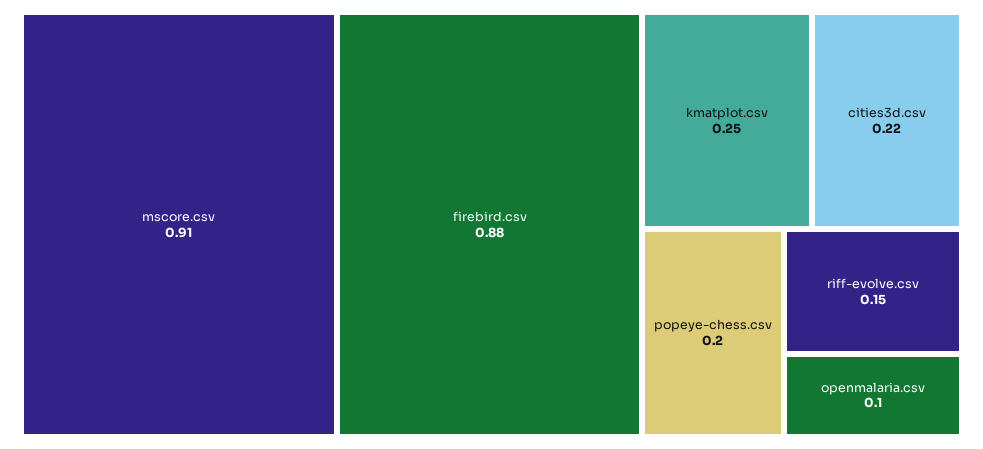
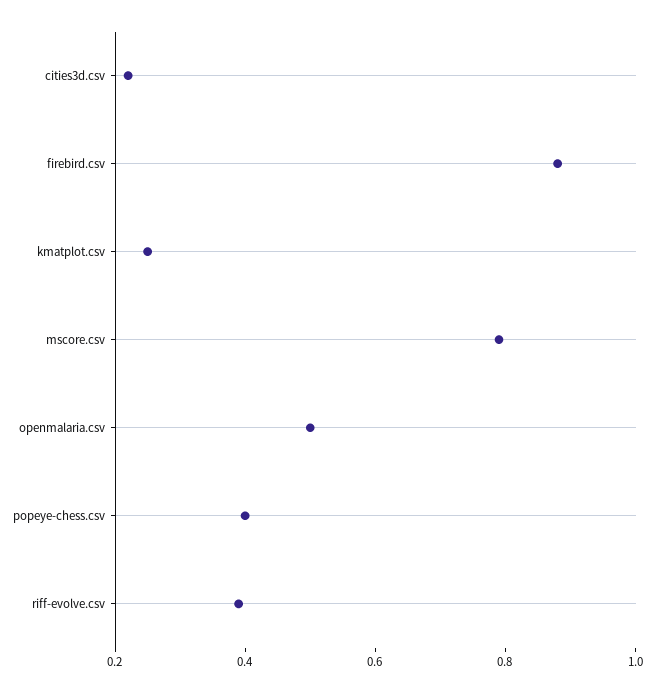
  {
-   "mscore.csv": 0.91,
+   "mscore.csv": 0.8,
    "firebird.csv": 0.88,
    "kmatplot.csv": 0.25,
    "cities3d.csv": 0.22,
-   "popeye-chess.csv": 0.2,
+   "popeye-chess.csv": 0.4,
-   "riff-evolve.csv": 0.15,
+   "riff-evolve.csv": 0.4,
-   "openmalaria.csv": 0.1
+   "openmalaria.csv": 0.5
  }

